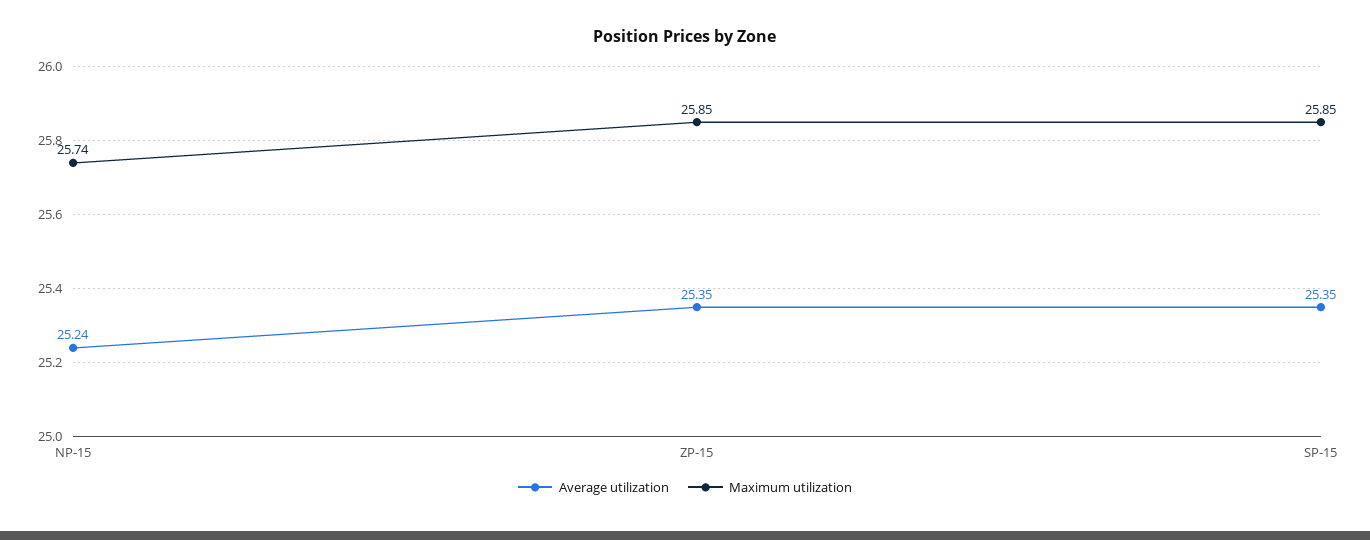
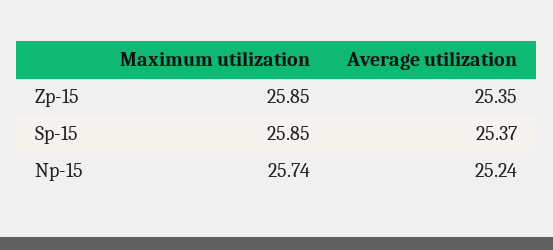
  {
    "Average utilization": {
      "NP-15": 25.24,
      "ZP-15": 25.35,
-     "SP-15": 25.35
+     "SP-15": 25.37
    },
    "Maximum utilization": {
      "NP-15": 25.74,
      "ZP-15": 25.85,
      "SP-15": 25.85
    }
  }

